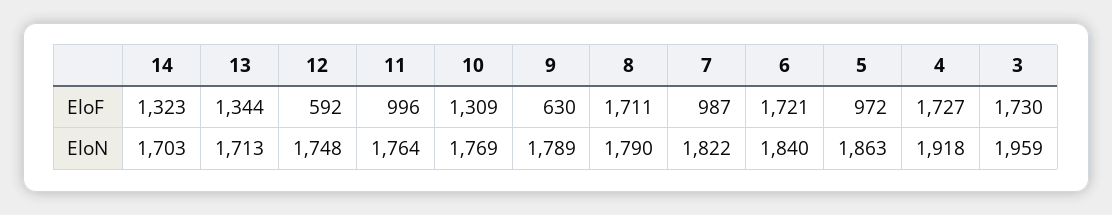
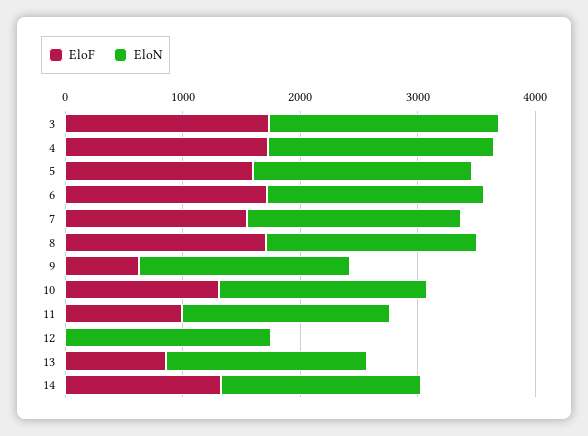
  {
    "EloF": {
      "14": 1323,
-     "13": 1344,
+     "13": 800,
-     "12": 592,
+     "12": 0,
      "11": 996,
      "10": 1309,
      "9": 630,
      "8": 1711,
-     "7": 987,
+     "7": 1600,
      "6": 1721,
-     "5": 972,
+     "5": 1600,
      "4": 1727,
      "3": 1730
    },
    "EloN": {
      "14": 1703,
      "13": 1713,
      "12": 1748,
      "11": 1764,
      "10": 1769,
      "9": 1789,
      "8": 1790,
      "7": 1822,
      "6": 1840,
      "5": 1863,
      "4": 1918,
      "3": 1959
    }
  }

